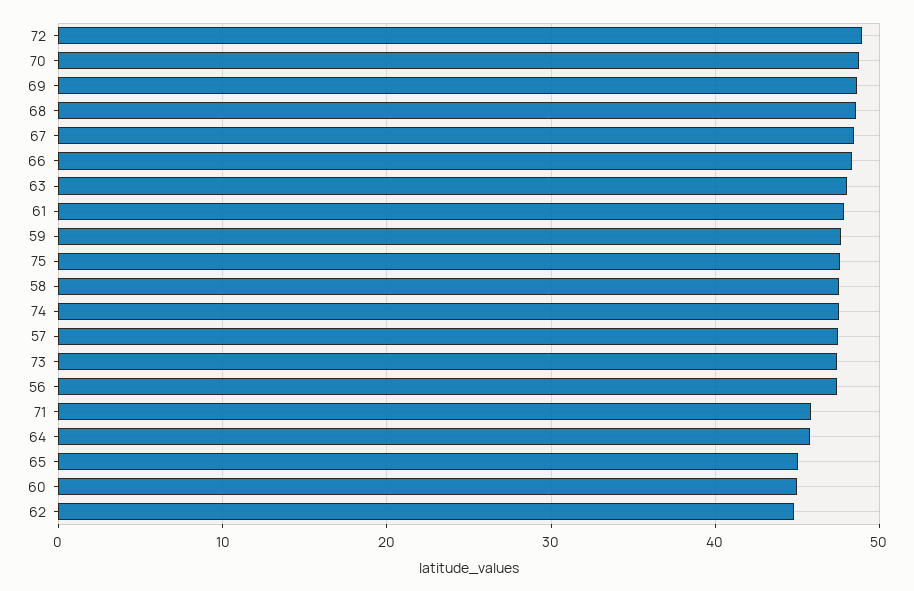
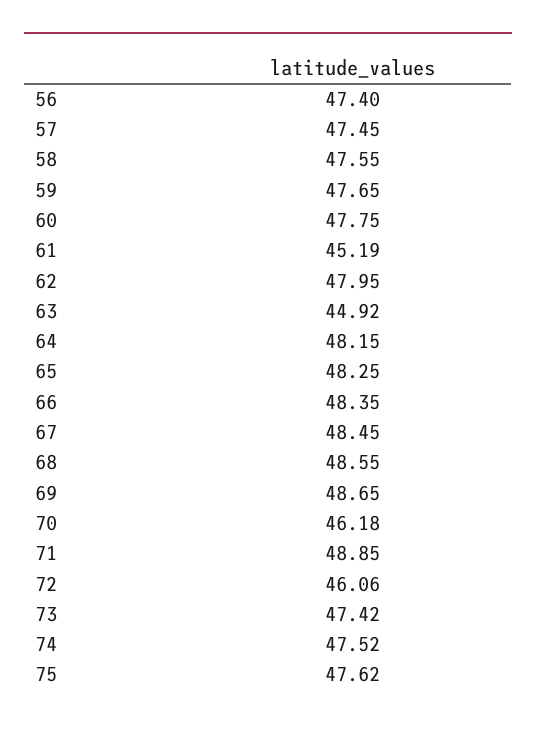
  {
-   "72": 49,
+   "72": 46.06,
-   "70": 49,
+   "70": 46.18,
    "69": 48.65,
    "68": 48.55,
    "67": 48.45,
    "66": 48.35,
-   "63": 48,
+   "63": 44.92,
-   "61": 48,
+   "61": 45.19,
    "59": 47.65,
    "75": 47.62,
    "58": 47.55,
    "74": 47.52,
    "57": 47.45,
    "73": 47.42,
    "56": 47.4,
-   "71": 46,
+   "71": 48.85,
-   "64": 46,
+   "64": 48.15,
-   "65": 45,
+   "65": 48.25,
-   "60": 45,
+   "60": 47.75,
-   "62": 45
+   "62": 47.95
  }

